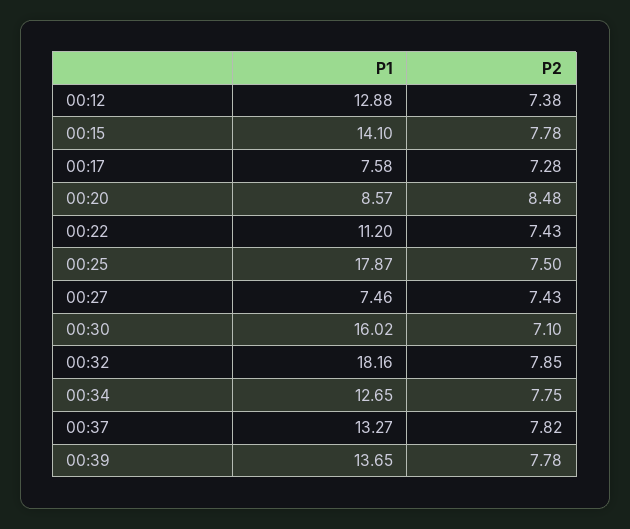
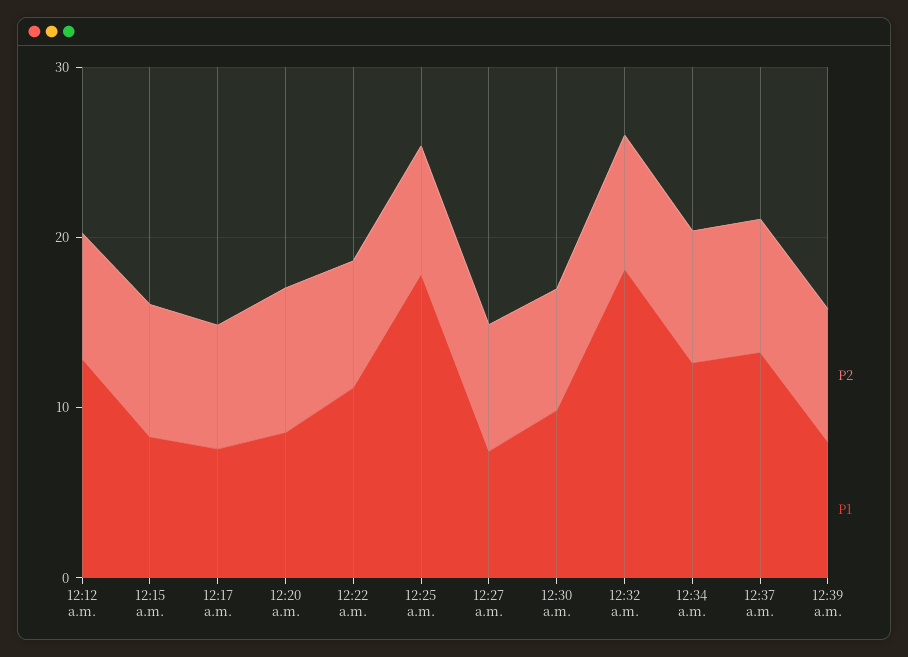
  {
    "P1": {
      "00:12": 12.88,
-     "00:15": 14.1,
+     "00:15": 8,
      "00:17": 7.58,
      "00:20": 8.57,
      "00:22": 11.2,
      "00:25": 17.87,
      "00:27": 7.46,
-     "00:30": 16.02,
+     "00:30": 10,
      "00:32": 18.16,
      "00:34": 12.65,
      "00:37": 13.27,
-     "00:39": 13.65
+     "00:39": 8
    },
    "P2": {
      "00:12": 7.38,
      "00:15": 7.78,
      "00:17": 7.28,
      "00:20": 8.48,
      "00:22": 7.43,
      "00:25": 7.5,
      "00:27": 7.43,
      "00:30": 7.1,
      "00:32": 7.85,
      "00:34": 7.75,
      "00:37": 7.82,
      "00:39": 7.78
    }
  }

